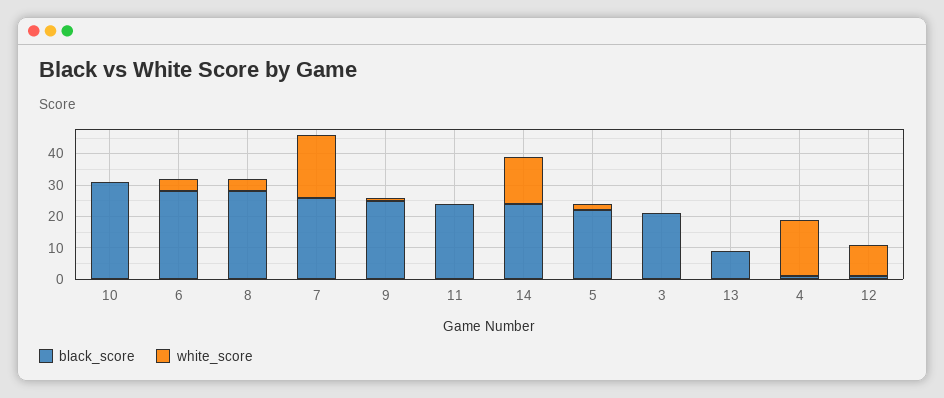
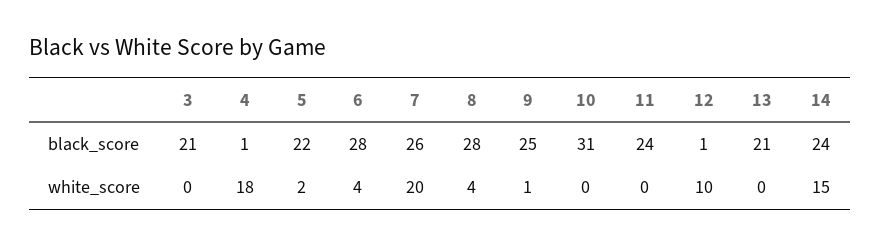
  {
    "black_score": {
      "10": 31,
      "6": 28,
      "8": 28,
      "7": 26,
      "9": 25,
      "11": 24,
      "14": 24,
      "5": 22,
      "3": 21,
-     "13": 10,
+     "13": 21,
      "4": 1,
      "12": 1
    },
    "white_score": {
      "10": 0,
      "6": 4,
      "8": 4,
      "7": 20,
      "9": 1,
      "11": 0,
      "14": 15,
      "5": 2,
      "3": 0,
      "13": 0,
      "4": 18,
      "12": 10
    }
  }

